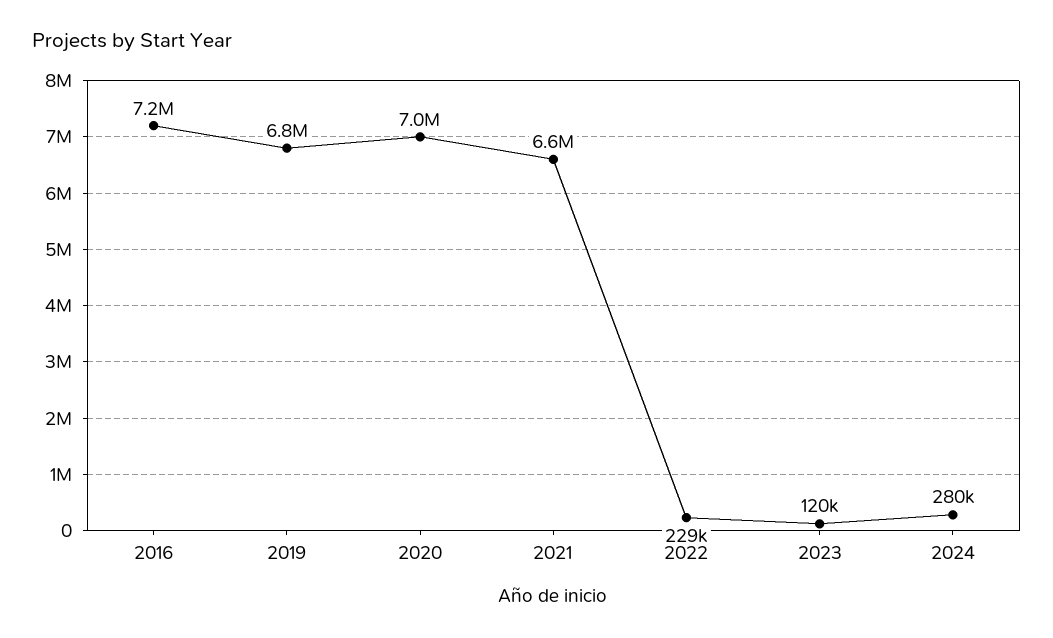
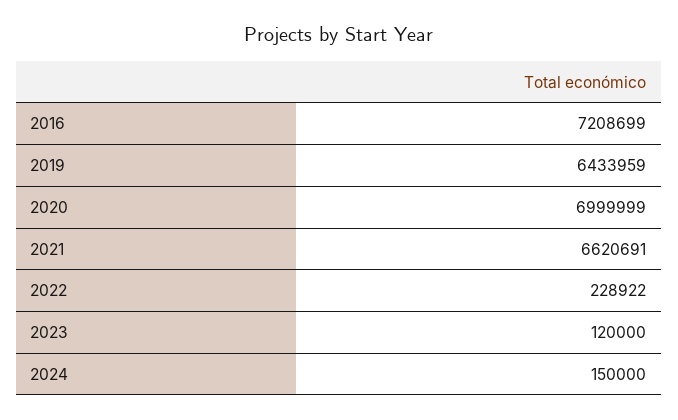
  {
    "2016": 7208699,
-   "2019": 6800000,
+   "2019": 6433959,
    "2020": 6999999,
    "2021": 6620691,
    "2022": 228922,
    "2023": 120000,
-   "2024": 280000
+   "2024": 150000
  }

